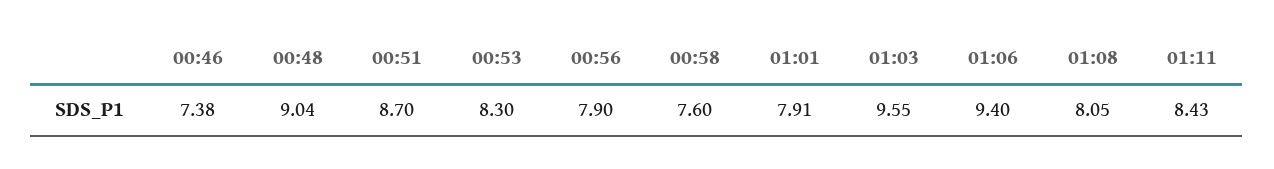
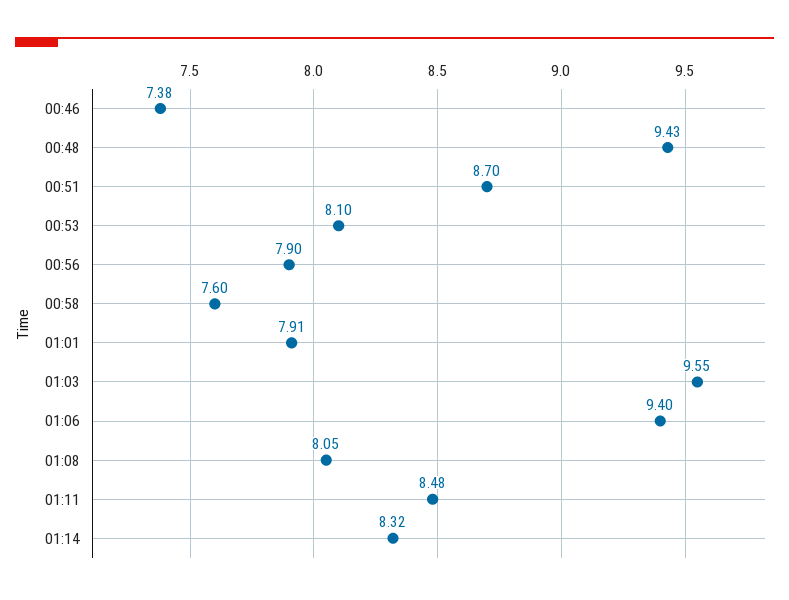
  {
    "00:46": 7.38,
-   "00:48": 9.04,
+   "00:48": 9.43,
    "00:51": 8.7,
-   "00:53": 8.3,
+   "00:53": 8.1,
    "00:56": 7.9,
    "00:58": 7.6,
    "01:01": 7.91,
    "01:03": 9.55,
    "01:06": 9.4,
    "01:08": 8.05,
-   "01:11": 8.43
+   "01:11": 8.48,
+   "01:14": 8.32
  }

